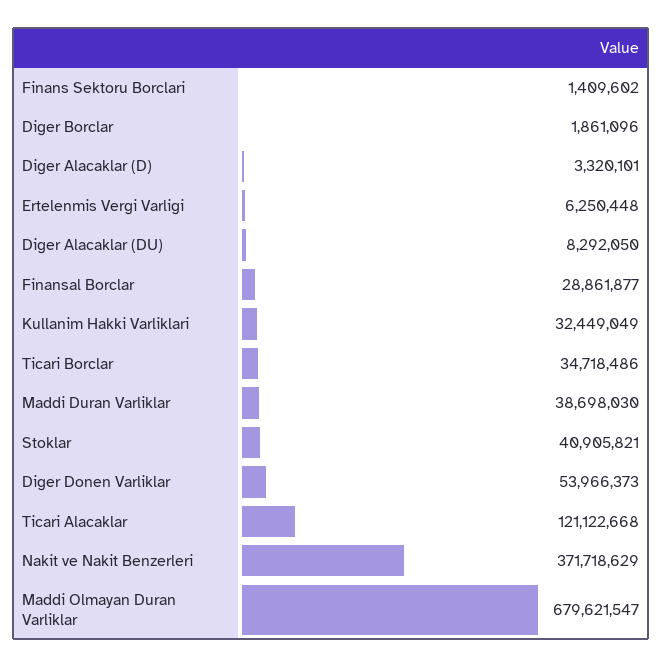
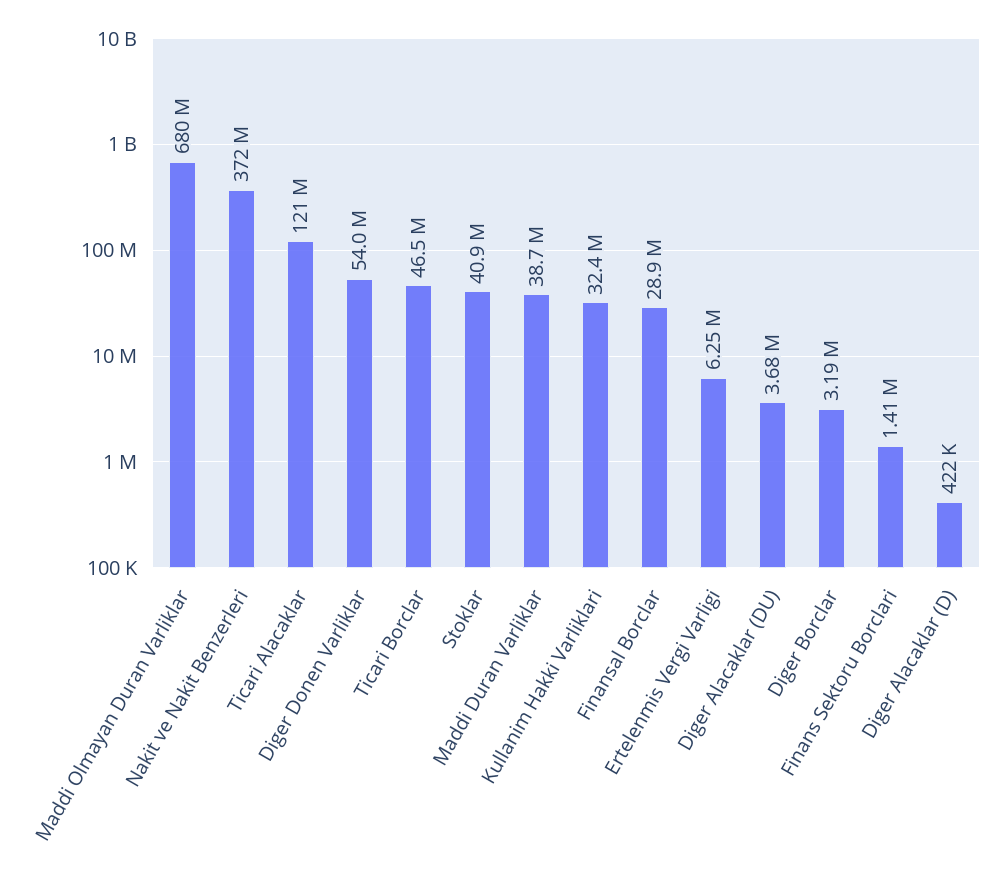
  {
    "Finans Sektoru Borclari": 1409602,
-   "Diger Borclar": 1861096,
+   "Diger Borclar": 3190000,
-   "Diger Alacaklar (D)": 3320101,
+   "Diger Alacaklar (D)": 422000,
    "Ertelenmis Vergi Varligi": 6250448,
-   "Diger Alacaklar (DU)": 8292050,
+   "Diger Alacaklar (DU)": 3680000,
    "Finansal Borclar": 28861877,
    "Kullanim Hakki Varliklari": 32449049,
-   "Ticari Borclar": 34718486,
+   "Ticari Borclar": 46500000,
    "Maddi Duran Varliklar": 38698030,
    "Stoklar": 40905821,
    "Diger Donen Varliklar": 53966373,
    "Ticari Alacaklar": 121122668,
    "Nakit ve Nakit Benzerleri": 371718629,
    "Maddi Olmayan Duran Varliklar": 679621547
  }

